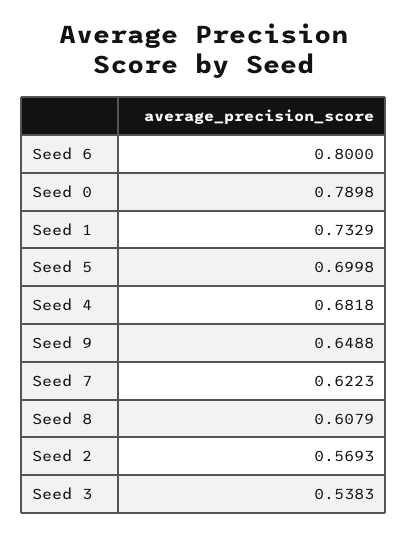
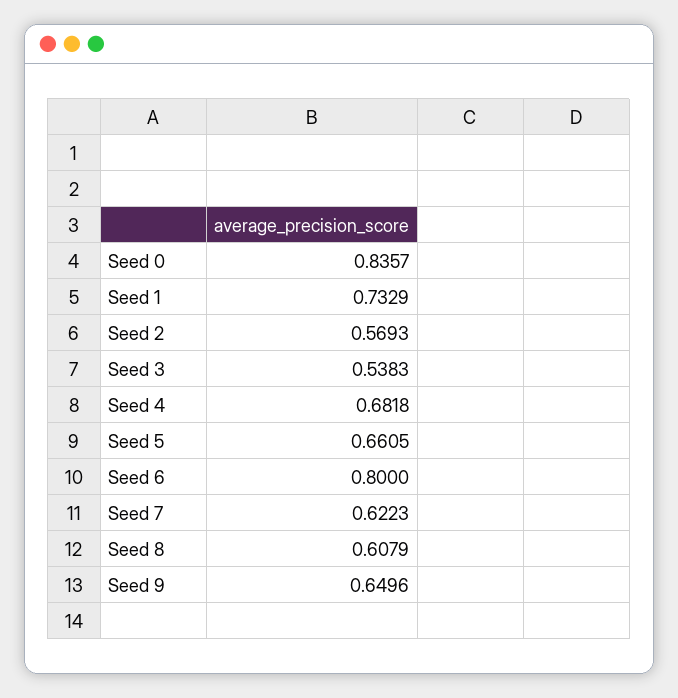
  {
    "Seed 6": 0.8,
-   "Seed 0": 0.7898,
+   "Seed 0": 0.8357,
    "Seed 1": 0.7329,
-   "Seed 5": 0.6998,
+   "Seed 5": 0.6605,
    "Seed 4": 0.6818,
-   "Seed 9": 0.6488,
+   "Seed 9": 0.6496,
    "Seed 7": 0.6223,
    "Seed 8": 0.6079,
    "Seed 2": 0.5693,
    "Seed 3": 0.5383
  }

